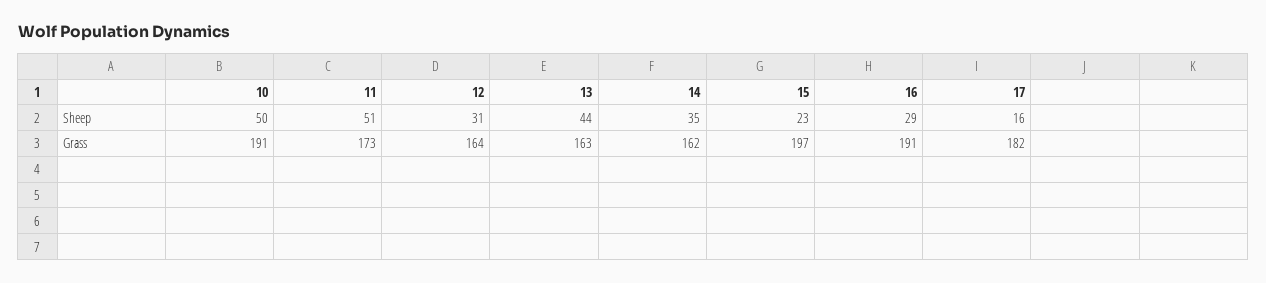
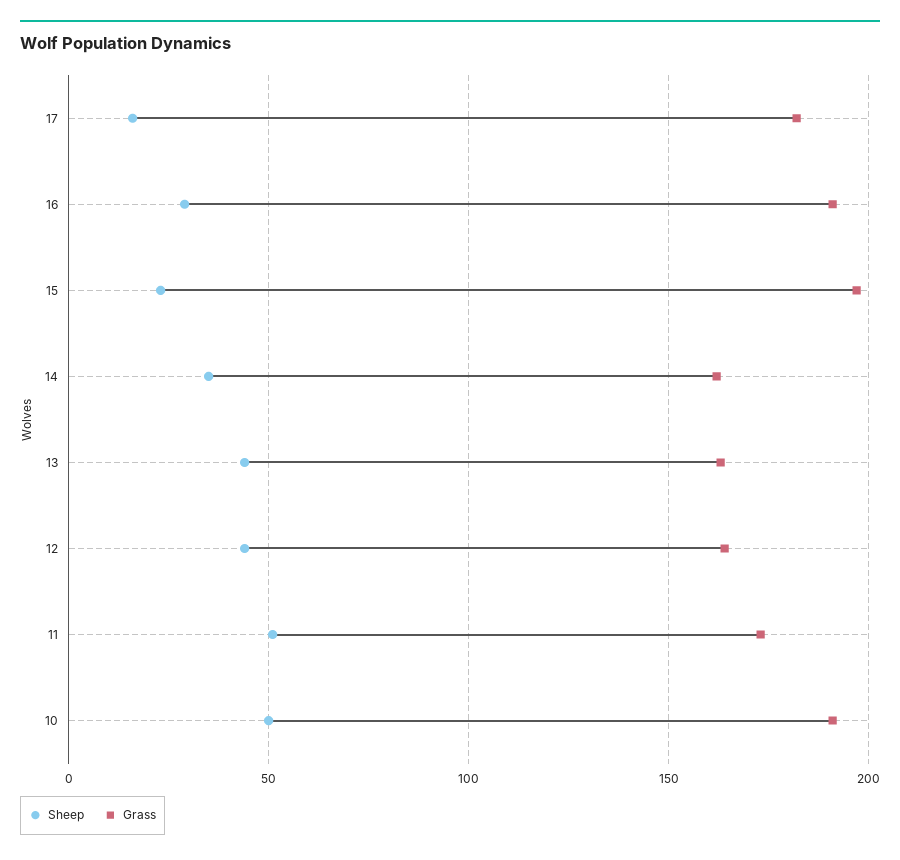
  {
    "Sheep": {
      "10": 50,
      "11": 51,
-     "12": 31,
+     "12": 45,
      "13": 44,
      "14": 35,
      "15": 23,
      "16": 29,
      "17": 16
    },
    "Grass": {
      "10": 191,
      "11": 173,
      "12": 164,
      "13": 163,
      "14": 162,
      "15": 197,
      "16": 191,
      "17": 182
    }
  }

